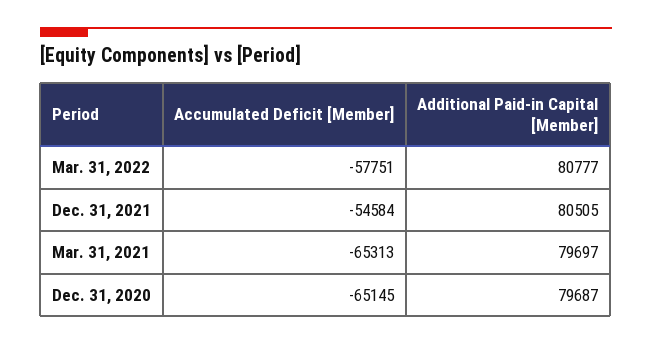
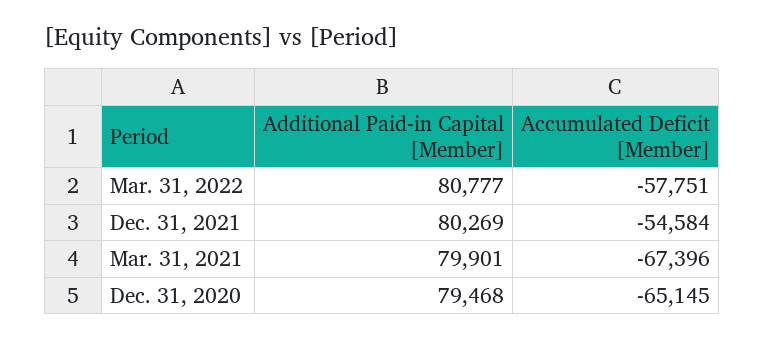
  {
    "Accumulated Deficit [Member]": {
      "Mar. 31, 2022": -57751,
      "Dec. 31, 2021": -54584,
-     "Mar. 31, 2021": -65313,
+     "Mar. 31, 2021": -67396,
      "Dec. 31, 2020": -65145
    },
    "Additional Paid-in Capital [Member]": {
      "Mar. 31, 2022": 80777,
-     "Dec. 31, 2021": 80505,
+     "Dec. 31, 2021": 80269,
-     "Mar. 31, 2021": 79697,
+     "Mar. 31, 2021": 79901,
-     "Dec. 31, 2020": 79687
+     "Dec. 31, 2020": 79468
    }
  }

